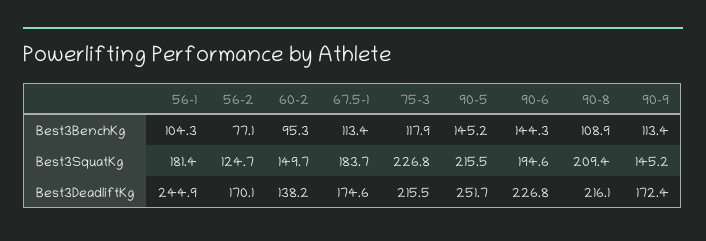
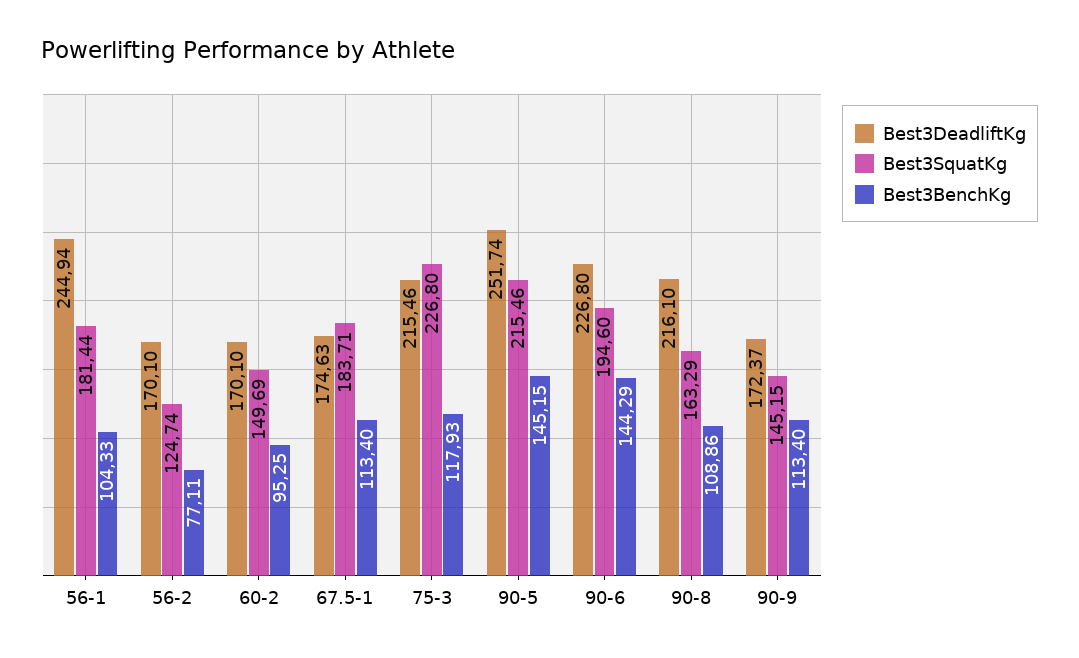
  {
    "Best3BenchKg": {
      "56-1": 104.33,
      "56-2": 77.11,
      "60-2": 95.25,
      "67.5-1": 113.4,
      "75-3": 117.93,
      "90-5": 145.15,
      "90-6": 144.29,
      "90-8": 108.86,
      "90-9": 113.4
    },
    "Best3SquatKg": {
      "56-1": 181.44,
      "56-2": 124.74,
      "60-2": 149.69,
      "67.5-1": 183.71,
      "75-3": 226.8,
      "90-5": 215.46,
      "90-6": 194.6,
-     "90-8": 209.4,
+     "90-8": 163.29,
      "90-9": 145.15
    },
    "Best3DeadliftKg": {
      "56-1": 244.94,
      "56-2": 170.1,
-     "60-2": 138.2,
+     "60-2": 170.1,
      "67.5-1": 174.63,
      "75-3": 215.46,
      "90-5": 251.74,
      "90-6": 226.8,
      "90-8": 216.1,
      "90-9": 172.37
    }
  }

